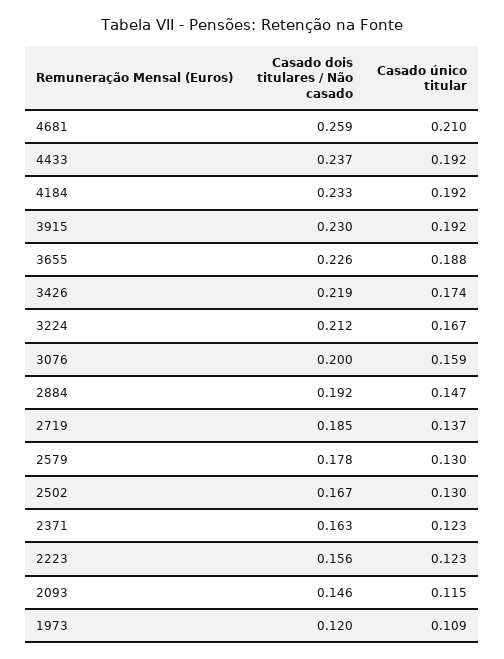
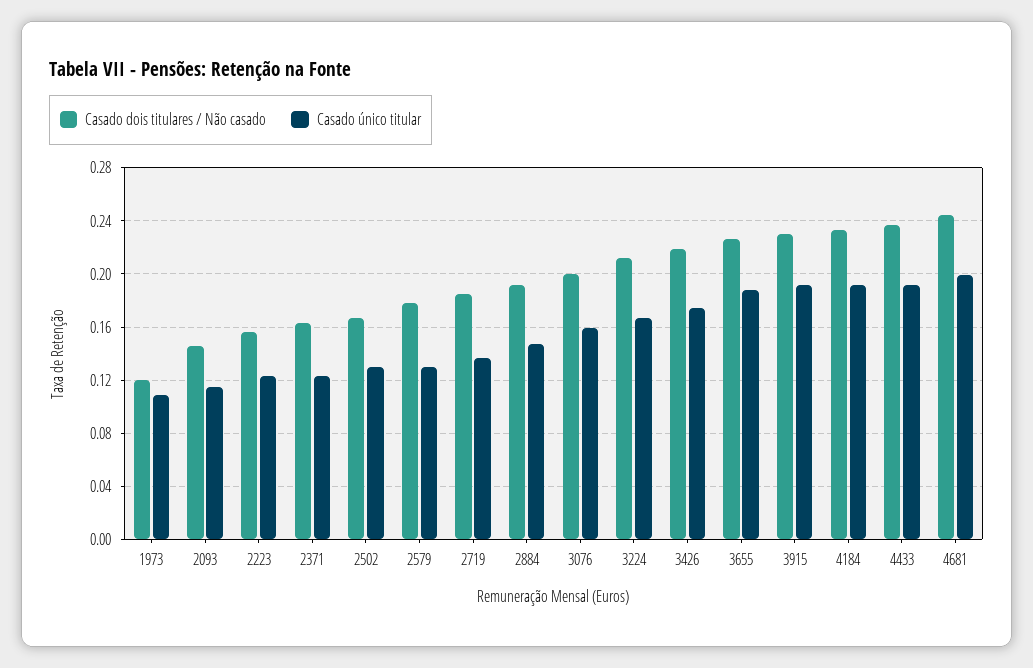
  {
    "Casado dois titulares / Não casado": {
-     "4681": 0.259,
+     "4681": 0.245,
      "4433": 0.237,
      "4184": 0.233,
      "3915": 0.23,
      "3655": 0.226,
      "3426": 0.219,
      "3224": 0.212,
      "3076": 0.2,
      "2884": 0.192,
      "2719": 0.185,
      "2579": 0.178,
      "2502": 0.167,
      "2371": 0.163,
      "2223": 0.156,
      "2093": 0.146,
      "1973": 0.12
    },
    "Casado único titular": {
-     "4681": 0.21,
+     "4681": 0.2,
      "4433": 0.192,
      "4184": 0.192,
      "3915": 0.192,
      "3655": 0.188,
      "3426": 0.174,
      "3224": 0.167,
      "3076": 0.159,
      "2884": 0.147,
      "2719": 0.137,
      "2579": 0.13,
      "2502": 0.13,
      "2371": 0.123,
      "2223": 0.123,
      "2093": 0.115,
      "1973": 0.109
    }
  }

